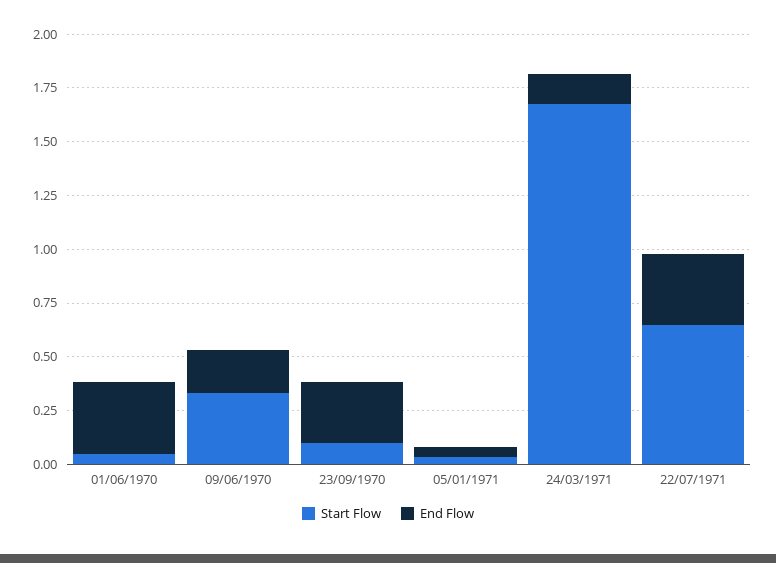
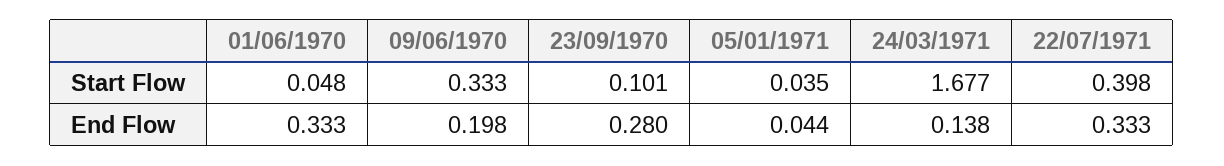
  {
    "Start Flow": {
      "01/06/1970": 0.048,
      "09/06/1970": 0.333,
      "23/09/1970": 0.101,
      "05/01/1971": 0.035,
      "24/03/1971": 1.677,
-     "22/07/1971": 0.65
+     "22/07/1971": 0.398
    },
    "End Flow": {
      "01/06/1970": 0.333,
      "09/06/1970": 0.198,
      "23/09/1970": 0.28,
      "05/01/1971": 0.044,
      "24/03/1971": 0.138,
      "22/07/1971": 0.333
    }
  }

